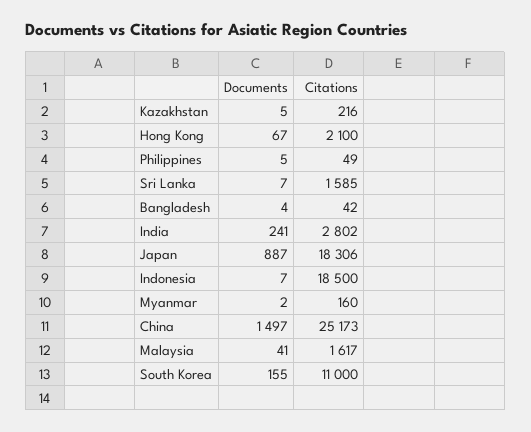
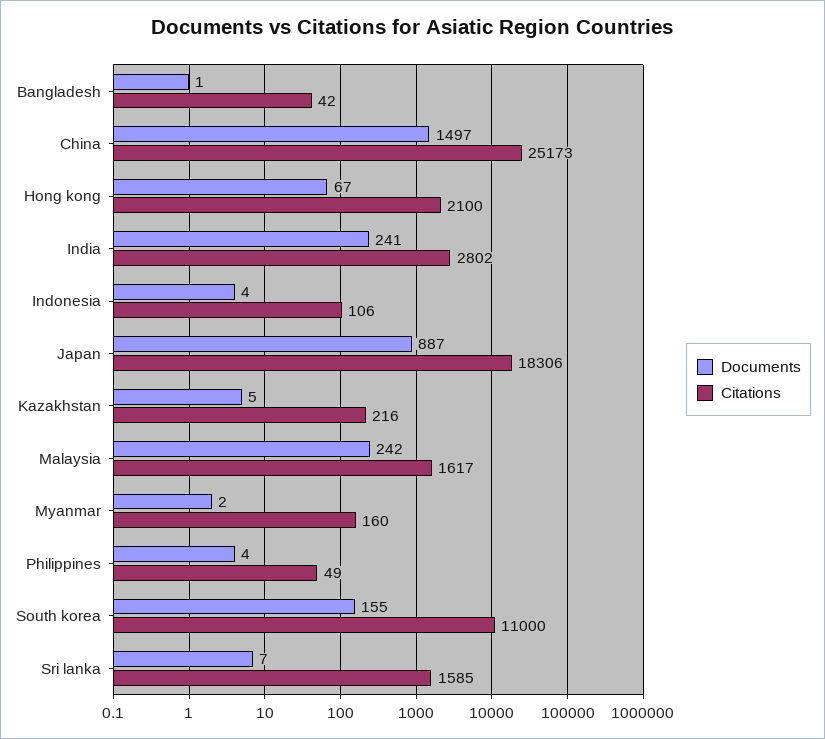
  {
    "Documents": {
      "Kazakhstan": 5,
      "Hong Kong": 67,
-     "Philippines": 5,
+     "Philippines": 4,
      "Sri Lanka": 7,
-     "Bangladesh": 4,
+     "Bangladesh": 1,
      "India": 241,
      "Japan": 887,
-     "Indonesia": 7,
+     "Indonesia": 4,
      "Myanmar": 2,
      "China": 1497,
-     "Malaysia": 41,
+     "Malaysia": 242,
      "South Korea": 155
    },
    "Citations": {
      "Kazakhstan": 216,
      "Hong Kong": 2100,
      "Philippines": 49,
      "Sri Lanka": 1585,
      "Bangladesh": 42,
      "India": 2802,
      "Japan": 18306,
-     "Indonesia": 18500,
+     "Indonesia": 106,
      "Myanmar": 160,
      "China": 25173,
      "Malaysia": 1617,
      "South Korea": 11000
    }
  }

